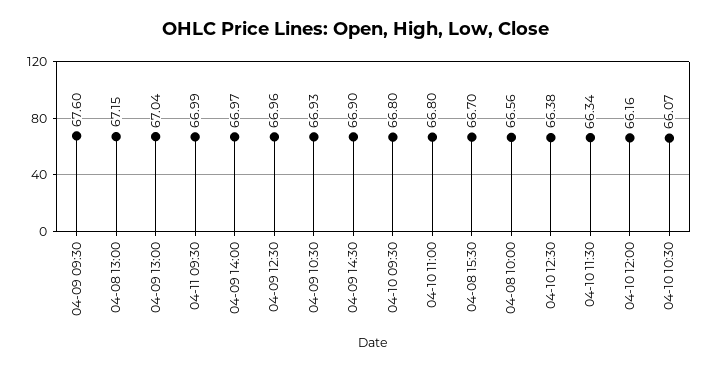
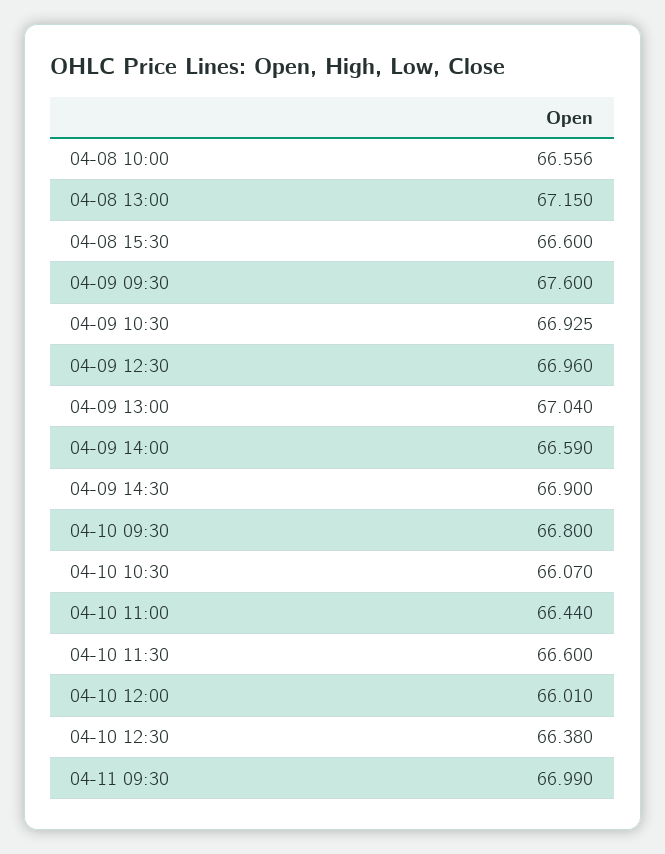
  {
    "04-09 09:30": 67.6,
    "04-08 13:00": 67.15,
    "04-09 13:00": 67.04,
    "04-11 09:30": 66.99,
-   "04-09 14:00": 66.97,
+   "04-09 14:00": 66.59,
    "04-09 12:30": 66.96,
    "04-09 10:30": 66.925,
    "04-09 14:30": 66.9,
    "04-10 09:30": 66.8,
-   "04-10 11:00": 66.8,
+   "04-10 11:00": 66.44,
-   "04-08 15:30": 66.7,
+   "04-08 15:30": 66.6,
    "04-08 10:00": 66.556,
    "04-10 12:30": 66.38,
-   "04-10 11:30": 66.34,
+   "04-10 11:30": 66.6,
-   "04-10 12:00": 66.16,
+   "04-10 12:00": 66.01,
    "04-10 10:30": 66.07
  }

